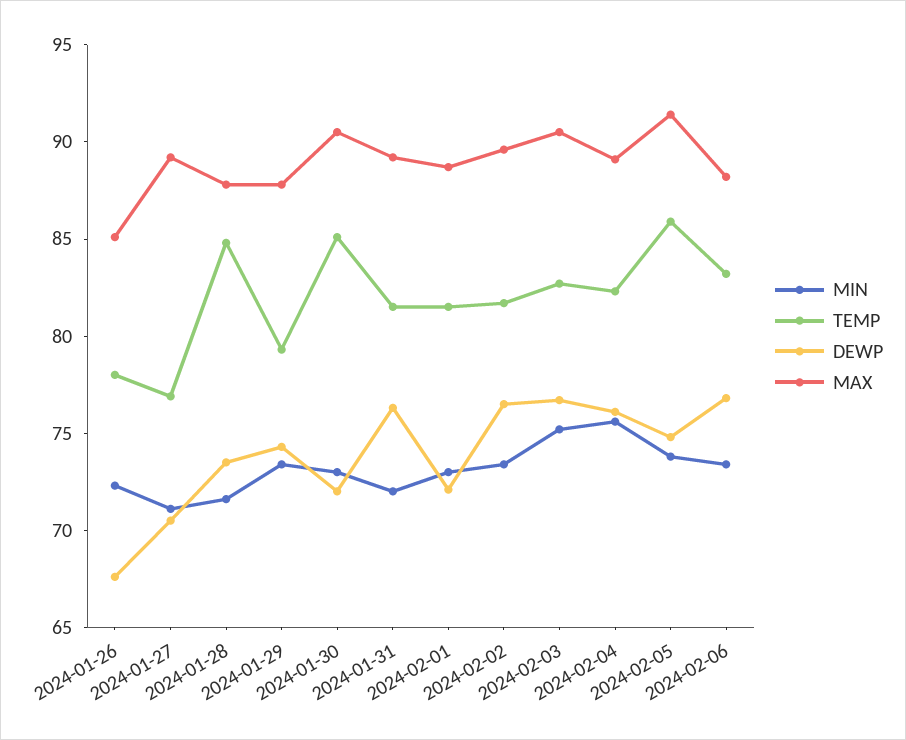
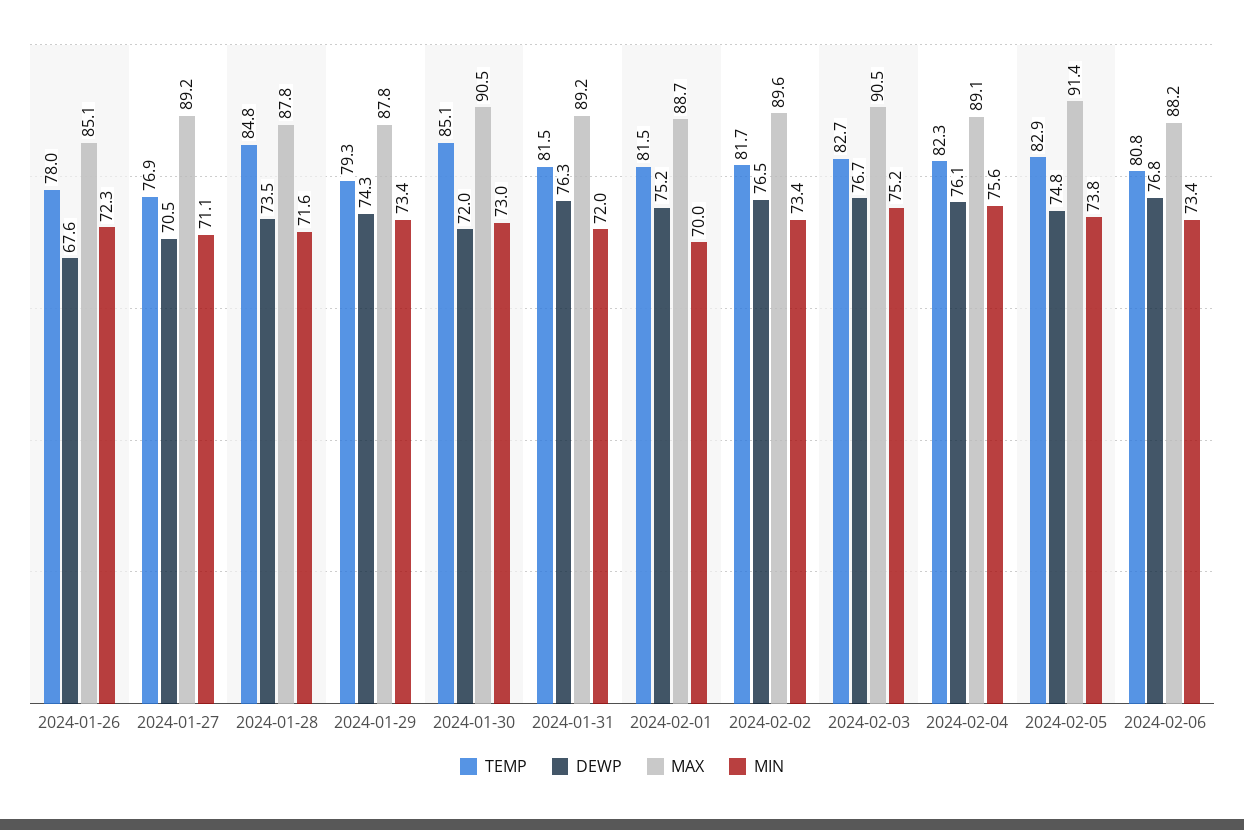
  {
    "MIN": {
      "2024-01-26": 72.3,
      "2024-01-27": 71.1,
      "2024-01-28": 71.6,
      "2024-01-29": 73.4,
      "2024-01-30": 73,
      "2024-01-31": 72,
-     "2024-02-01": 73,
+     "2024-02-01": 70,
      "2024-02-02": 73.4,
      "2024-02-03": 75.2,
      "2024-02-04": 75.6,
      "2024-02-05": 73.8,
      "2024-02-06": 73.4
    },
    "TEMP": {
      "2024-01-26": 78,
      "2024-01-27": 76.9,
      "2024-01-28": 84.8,
      "2024-01-29": 79.3,
      "2024-01-30": 85.1,
      "2024-01-31": 81.5,
      "2024-02-01": 81.5,
      "2024-02-02": 81.7,
      "2024-02-03": 82.7,
      "2024-02-04": 82.3,
-     "2024-02-05": 86,
+     "2024-02-05": 82.9,
-     "2024-02-06": 83
+     "2024-02-06": 80.8
    },
    "DEWP": {
      "2024-01-26": 67.6,
      "2024-01-27": 70.5,
      "2024-01-28": 73.5,
      "2024-01-29": 74.3,
      "2024-01-30": 72,
      "2024-01-31": 76.3,
-     "2024-02-01": 72,
+     "2024-02-01": 75.2,
      "2024-02-02": 76.5,
      "2024-02-03": 76.7,
      "2024-02-04": 76.1,
      "2024-02-05": 74.8,
      "2024-02-06": 76.8
    },
    "MAX": {
      "2024-01-26": 85.1,
      "2024-01-27": 89.2,
      "2024-01-28": 87.8,
      "2024-01-29": 87.8,
      "2024-01-30": 90.5,
      "2024-01-31": 89.2,
      "2024-02-01": 88.7,
      "2024-02-02": 89.6,
      "2024-02-03": 90.5,
      "2024-02-04": 89.1,
      "2024-02-05": 91.4,
      "2024-02-06": 88.2
    }
  }

